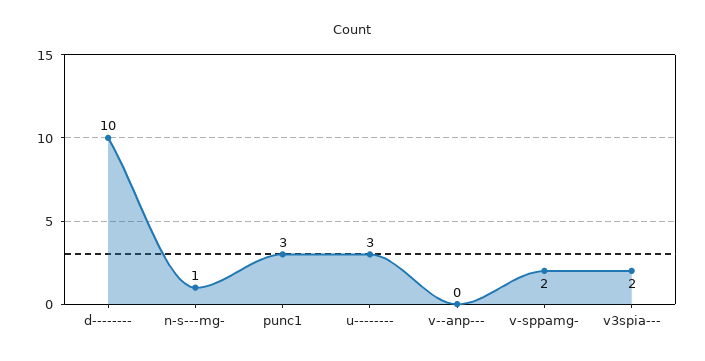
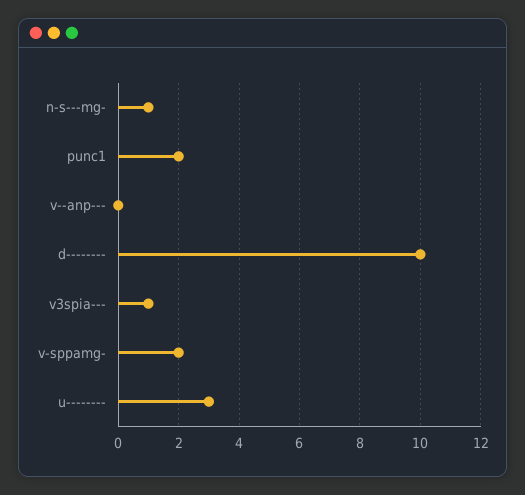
  {
    "d--------": 10,
    "n-s---mg-": 1,
-   "punc1": 3,
+   "punc1": 2,
    "u--------": 3,
    "v--anp---": 0,
    "v-sppamg-": 2,
-   "v3spia---": 2
+   "v3spia---": 1
  }

